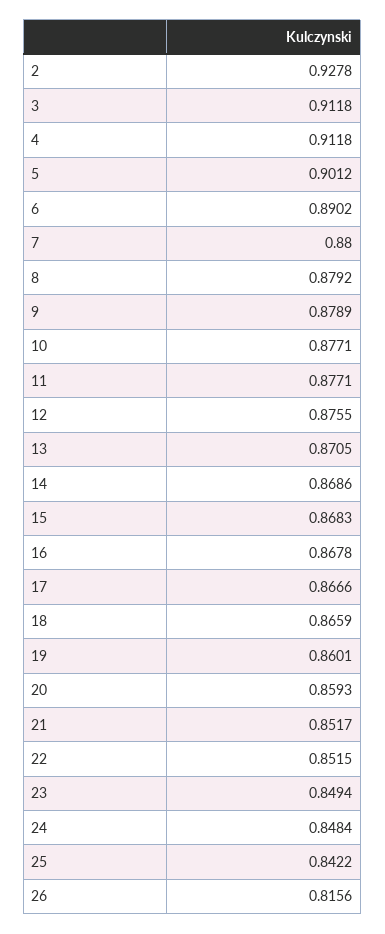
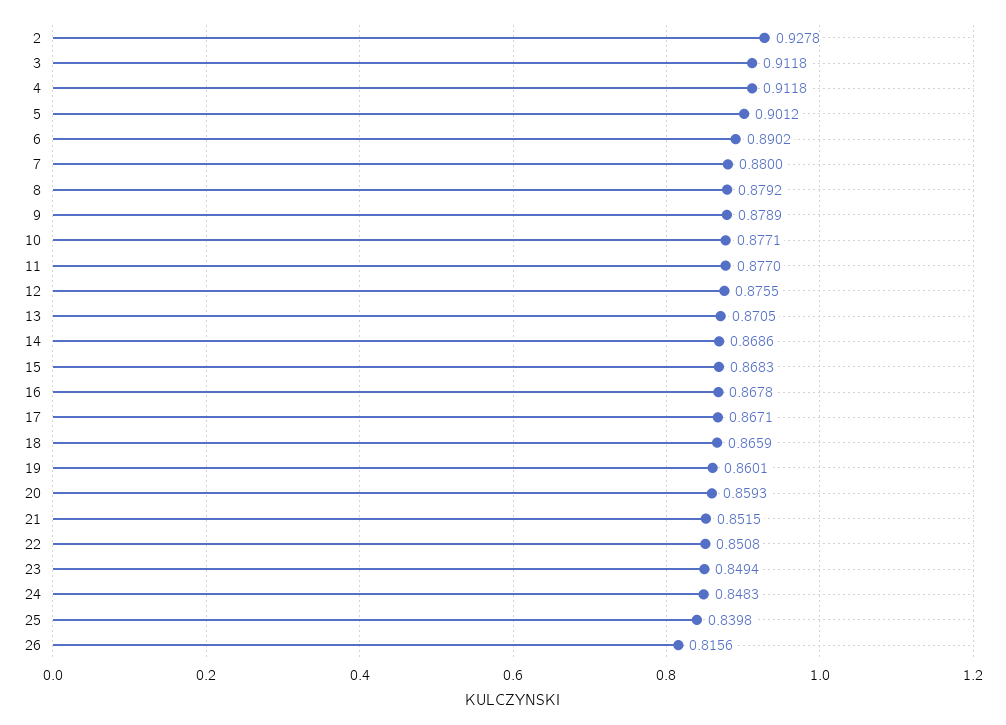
  {
    "2": 0.9278,
    "3": 0.9118,
    "4": 0.9118,
    "5": 0.9012,
    "6": 0.8902,
    "7": 0.88,
    "8": 0.8792,
    "9": 0.8789,
    "10": 0.8771,
-   "11": 0.8771,
+   "11": 0.877,
    "12": 0.8755,
    "13": 0.8705,
    "14": 0.8686,
    "15": 0.8683,
    "16": 0.8678,
-   "17": 0.8666,
+   "17": 0.8671,
    "18": 0.8659,
    "19": 0.8601,
    "20": 0.8593,
-   "21": 0.8517,
+   "21": 0.8515,
-   "22": 0.8515,
+   "22": 0.8508,
    "23": 0.8494,
-   "24": 0.8484,
+   "24": 0.8483,
-   "25": 0.8422,
+   "25": 0.8398,
    "26": 0.8156
  }

